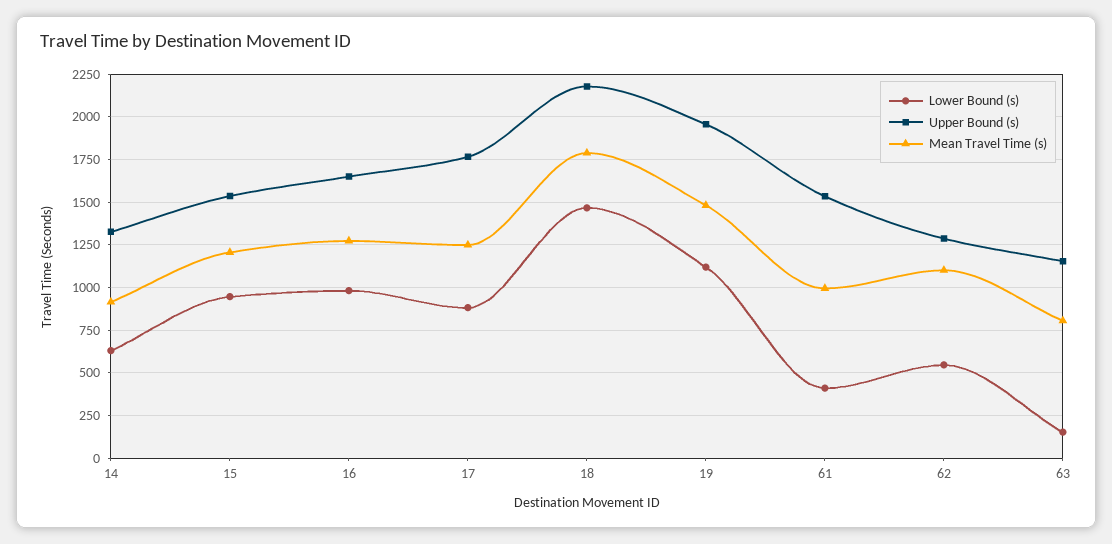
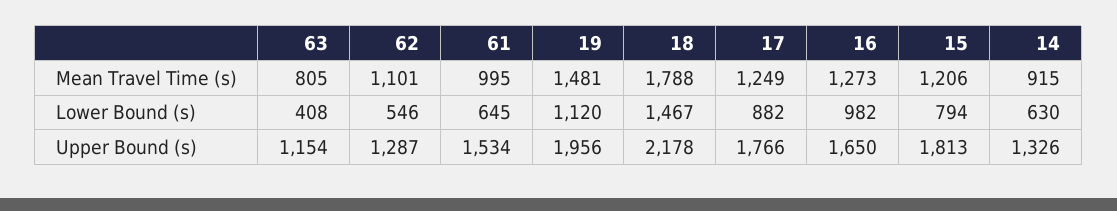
  {
    "Lower Bound (s)": {
      "14": 630,
-     "15": 950,
+     "15": 794,
      "16": 982,
      "17": 882,
      "18": 1467,
      "19": 1120,
-     "61": 400,
+     "61": 645,
      "62": 546,
-     "63": 150
+     "63": 408
    },
    "Upper Bound (s)": {
      "14": 1326,
-     "15": 1550,
+     "15": 1813,
      "16": 1650,
      "17": 1766,
      "18": 2178,
      "19": 1956,
      "61": 1534,
      "62": 1287,
      "63": 1154
    },
    "Mean Travel Time (s)": {
      "14": 915,
      "15": 1206,
      "16": 1273,
      "17": 1249,
      "18": 1788,
      "19": 1481,
      "61": 995,
      "62": 1101,
      "63": 805
    }
  }

